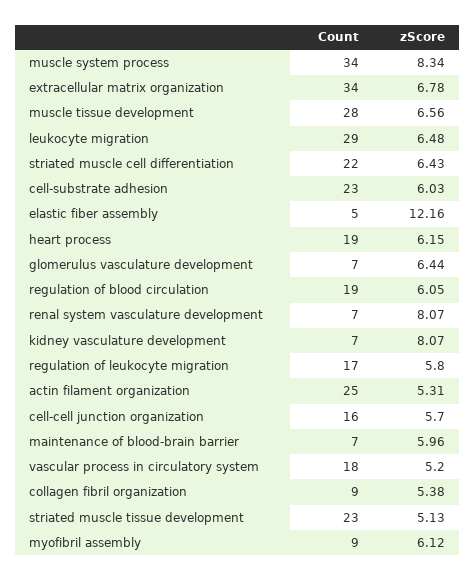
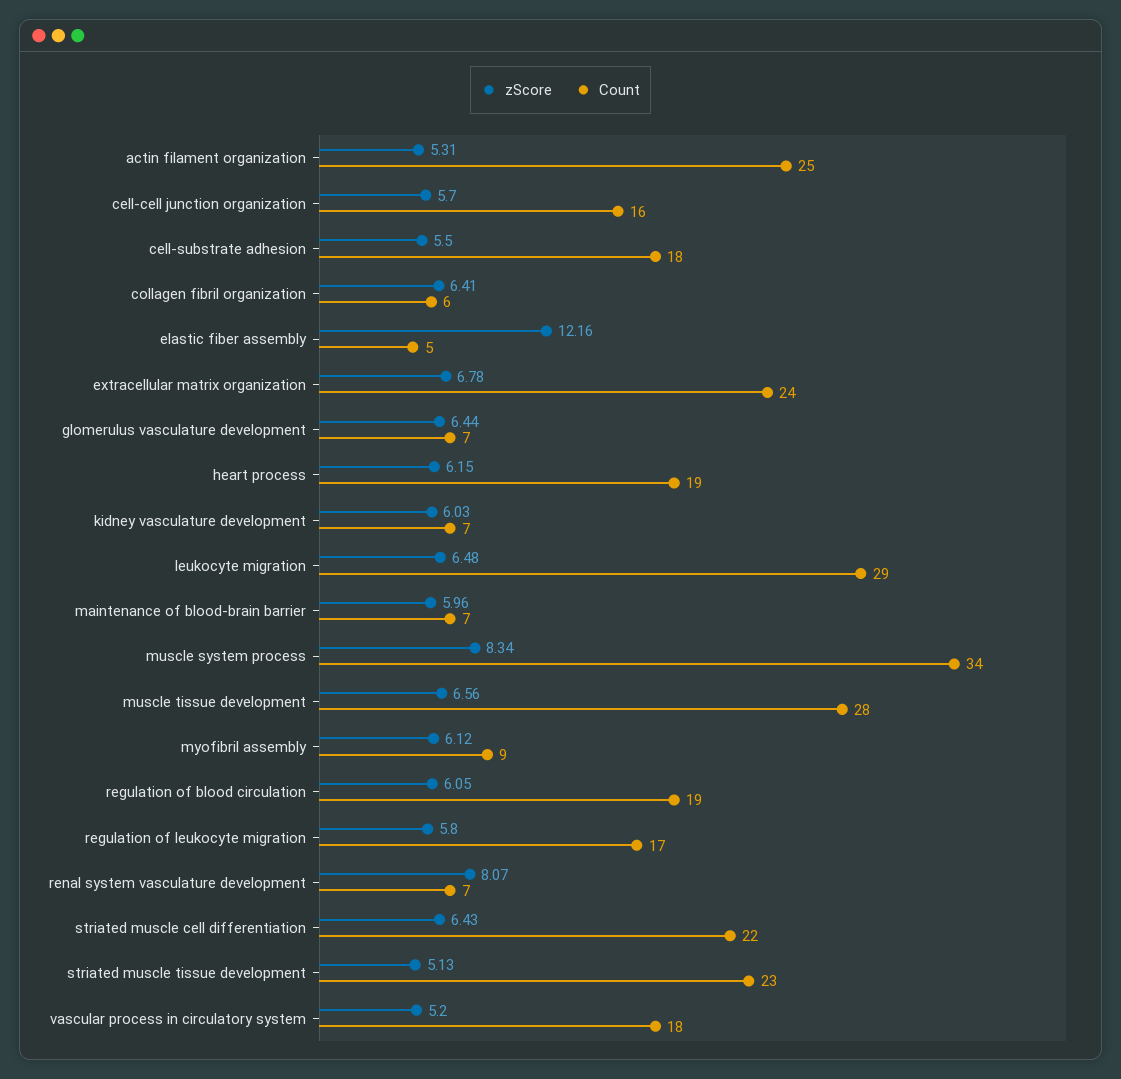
  {
    "Count": {
      "muscle system process": 34,
-     "extracellular matrix organization": 34,
+     "extracellular matrix organization": 24,
      "muscle tissue development": 28,
      "leukocyte migration": 29,
      "striated muscle cell differentiation": 22,
-     "cell-substrate adhesion": 23,
+     "cell-substrate adhesion": 18,
      "elastic fiber assembly": 5,
      "heart process": 19,
      "glomerulus vasculature development": 7,
      "regulation of blood circulation": 19,
      "renal system vasculature development": 7,
      "kidney vasculature development": 7,
      "regulation of leukocyte migration": 17,
      "actin filament organization": 25,
      "cell-cell junction organization": 16,
      "maintenance of blood-brain barrier": 7,
      "vascular process in circulatory system": 18,
-     "collagen fibril organization": 9,
+     "collagen fibril organization": 6,
      "striated muscle tissue development": 23,
      "myofibril assembly": 9
    },
    "zScore": {
      "muscle system process": 8.34,
      "extracellular matrix organization": 6.78,
      "muscle tissue development": 6.56,
      "leukocyte migration": 6.48,
      "striated muscle cell differentiation": 6.43,
-     "cell-substrate adhesion": 6.03,
+     "cell-substrate adhesion": 5.5,
      "elastic fiber assembly": 12.16,
      "heart process": 6.15,
      "glomerulus vasculature development": 6.44,
      "regulation of blood circulation": 6.05,
      "renal system vasculature development": 8.07,
-     "kidney vasculature development": 8.07,
+     "kidney vasculature development": 6.03,
      "regulation of leukocyte migration": 5.8,
      "actin filament organization": 5.31,
      "cell-cell junction organization": 5.7,
      "maintenance of blood-brain barrier": 5.96,
      "vascular process in circulatory system": 5.2,
-     "collagen fibril organization": 5.38,
+     "collagen fibril organization": 6.41,
      "striated muscle tissue development": 5.13,
      "myofibril assembly": 6.12
    }
  }

